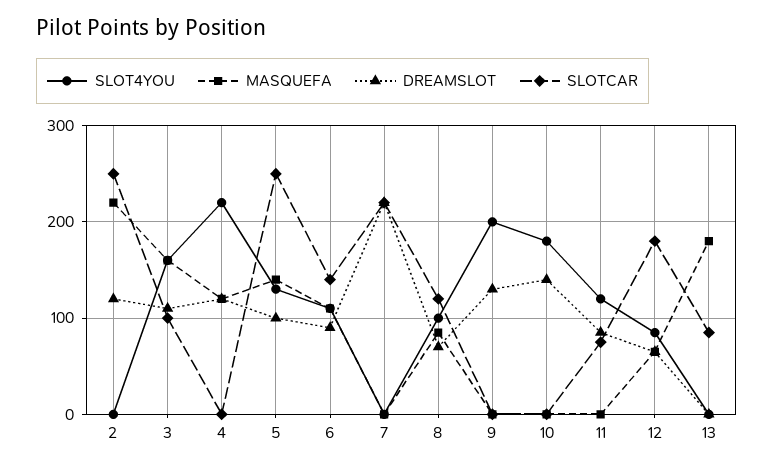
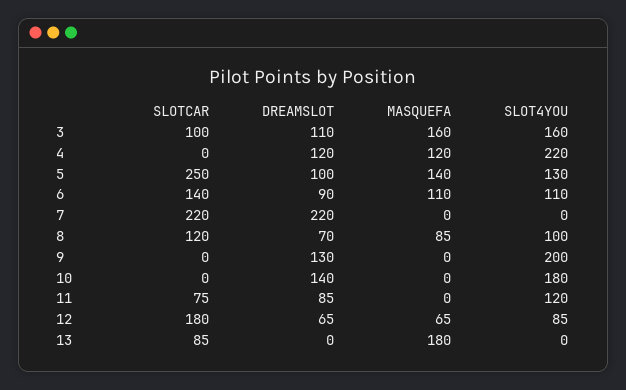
  {
    "SLOT4YOU": {
-     "2": 0,
      "3": 160,
      "4": 220,
      "5": 130,
      "6": 110,
      "7": 0,
      "8": 100,
      "9": 200,
      "10": 180,
      "11": 120,
      "12": 85,
      "13": 0
    },
    "MASQUEFA": {
-     "2": 220,
      "3": 160,
      "4": 120,
      "5": 140,
      "6": 110,
      "7": 0,
      "8": 85,
      "9": 0,
      "10": 0,
      "11": 0,
      "12": 65,
      "13": 180
    },
    "DREAMSLOT": {
-     "2": 120,
      "3": 110,
      "4": 120,
      "5": 100,
      "6": 90,
      "7": 220,
      "8": 70,
      "9": 130,
      "10": 140,
      "11": 85,
      "12": 65,
      "13": 0
    },
    "SLOTCAR": {
-     "2": 250,
      "3": 100,
      "4": 0,
      "5": 250,
      "6": 140,
      "7": 220,
      "8": 120,
      "9": 0,
      "10": 0,
      "11": 75,
      "12": 180,
      "13": 85
    }
  }

